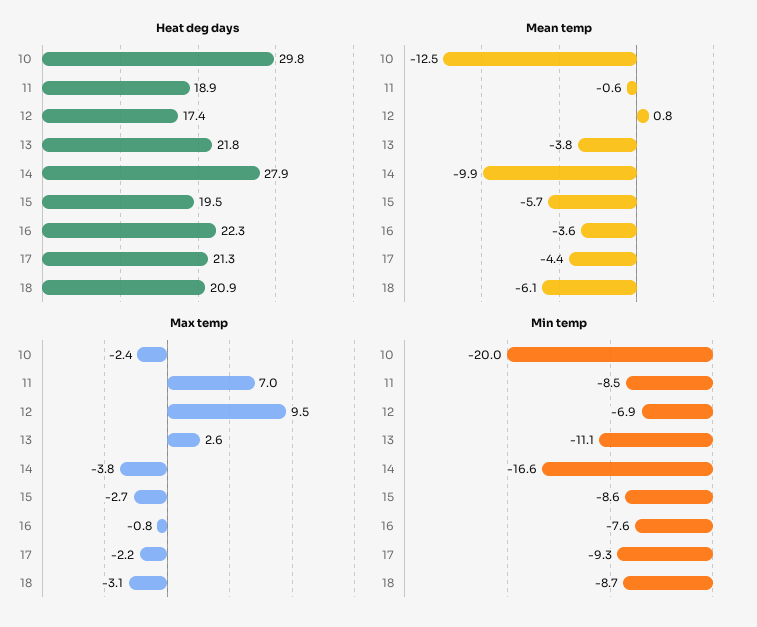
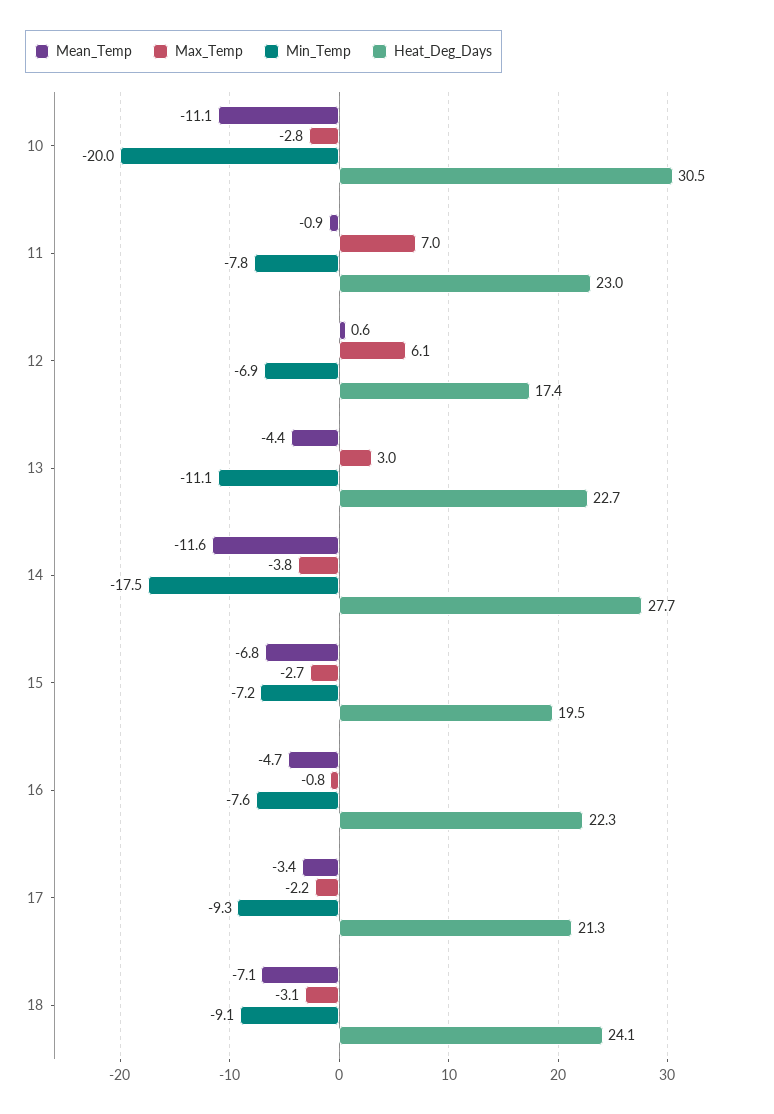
  {
    "Heat deg days": {
-     "10": 29.8,
+     "10": 30.5,
-     "11": 18.9,
+     "11": 23,
      "12": 17.4,
-     "13": 21.8,
+     "13": 22.7,
-     "14": 27.9,
+     "14": 27.7,
      "15": 19.5,
      "16": 22.3,
      "17": 21.3,
-     "18": 20.9
+     "18": 24.1
    },
    "Mean temp": {
-     "10": -12.5,
+     "10": -11.1,
-     "11": -0.6,
+     "11": -0.9,
-     "12": 0.8,
+     "12": 0.6,
-     "13": -3.8,
+     "13": -4.4,
-     "14": -9.9,
+     "14": -11.6,
-     "15": -5.7,
+     "15": -6.8,
-     "16": -3.6,
+     "16": -4.7,
-     "17": -4.4,
+     "17": -3.4,
-     "18": -6.1
+     "18": -7.1
    },
    "Max temp": {
-     "10": -2.4,
+     "10": -2.8,
      "11": 7,
-     "12": 9.5,
+     "12": 6.1,
-     "13": 2.6,
+     "13": 3,
      "14": -3.8,
      "15": -2.7,
      "16": -0.8,
      "17": -2.2,
      "18": -3.1
    },
    "Min temp": {
      "10": -20,
-     "11": -8.5,
+     "11": -7.8,
      "12": -6.9,
      "13": -11.1,
-     "14": -16.6,
+     "14": -17.5,
-     "15": -8.6,
+     "15": -7.2,
      "16": -7.6,
      "17": -9.3,
-     "18": -8.7
+     "18": -9.1
    }
  }

